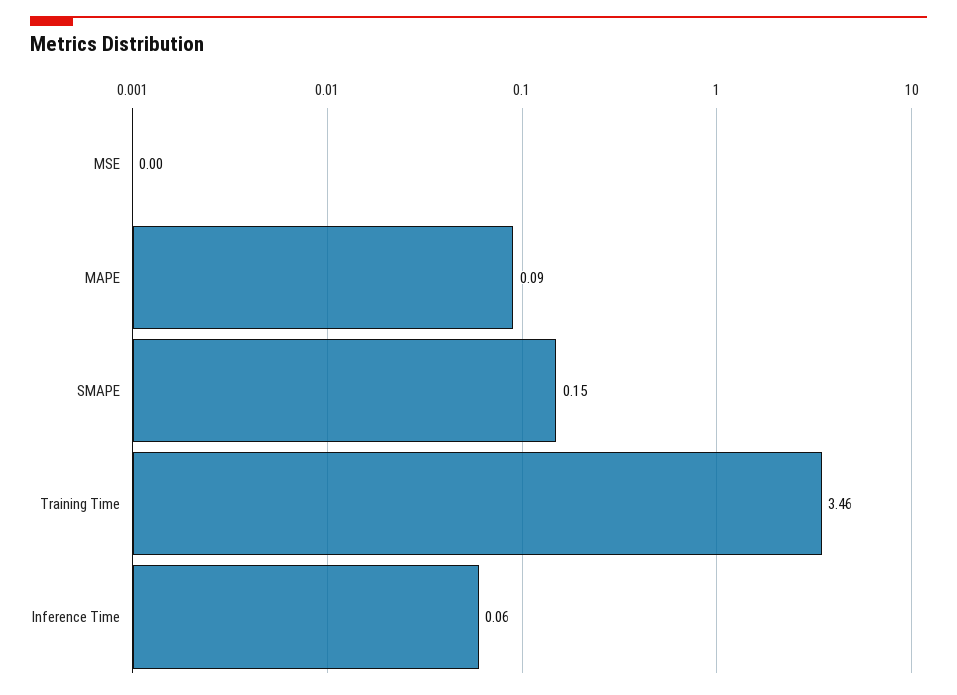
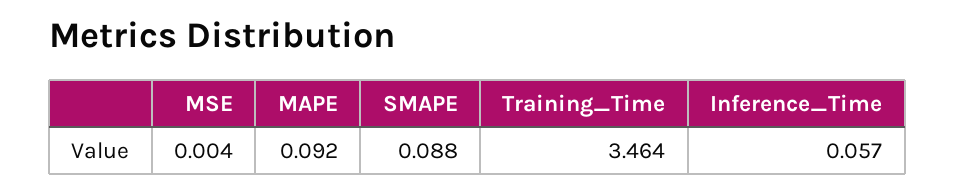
  {
    "MSE": 0.004,
    "MAPE": 0.092,
-   "SMAPE": 0.15,
+   "SMAPE": 0.088,
    "Training Time": 3.464,
    "Inference Time": 0.057
  }

